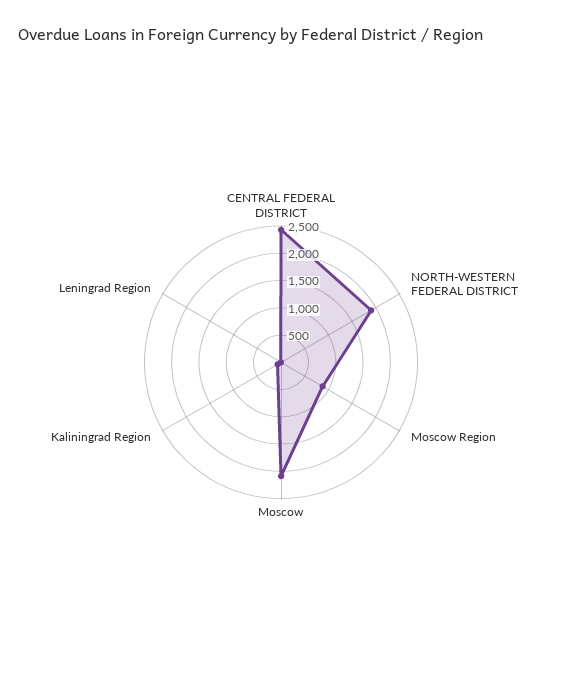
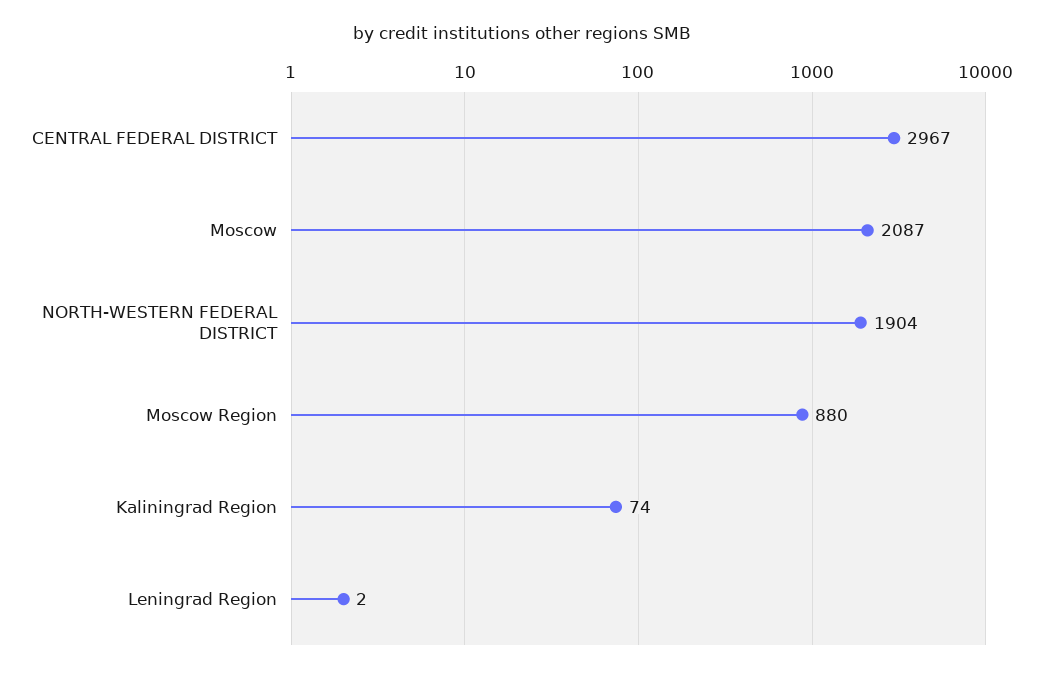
  {
-   "CENTRAL FEDERAL DISTRICT": 2500,
+   "CENTRAL FEDERAL DISTRICT": 2967,
    "NORTH-WESTERN FEDERAL DISTRICT": 1904,
    "Moscow Region": 880,
    "Moscow": 2087,
    "Kaliningrad Region": 74,
    "Leningrad Region": 2
  }

